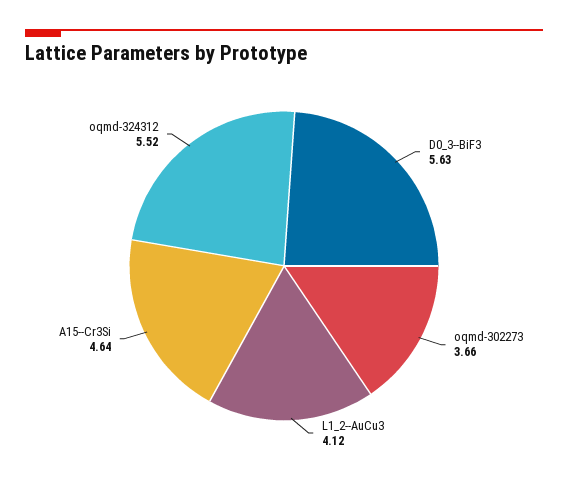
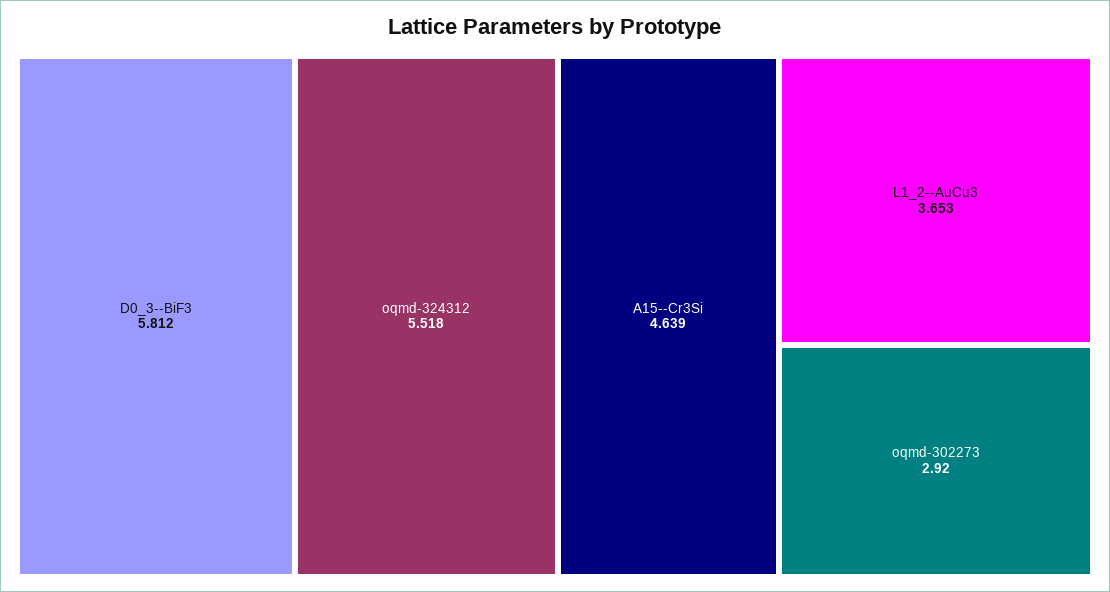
  {
-   "D0_3--BiF3": 5.63,
+   "D0_3--BiF3": 5.812,
-   "oqmd-302273": 3.66,
+   "oqmd-302273": 2.92,
-   "L1_2--AuCu3": 4.12,
+   "L1_2--AuCu3": 3.653,
    "A15--Cr3Si": 4.639,
    "oqmd-324312": 5.518
  }

